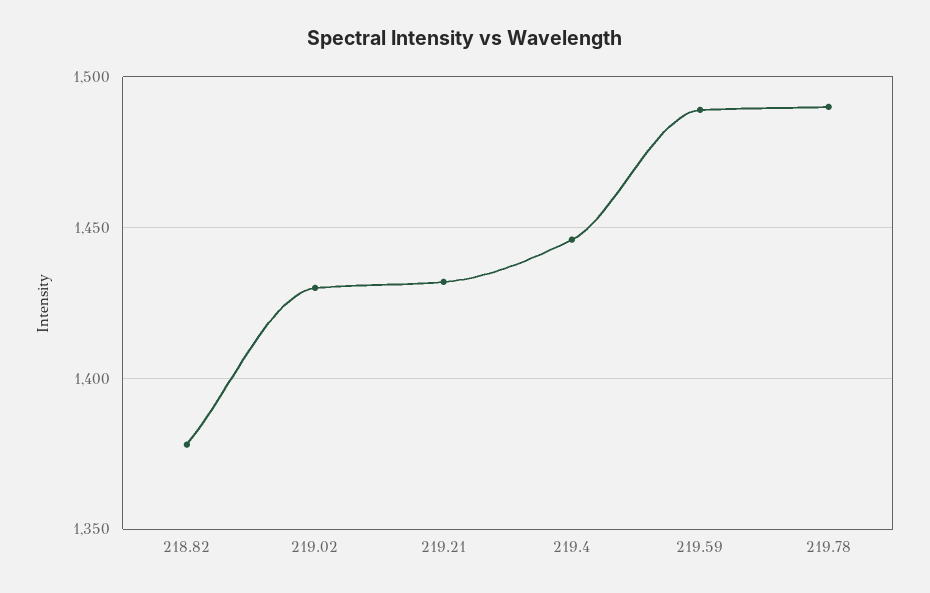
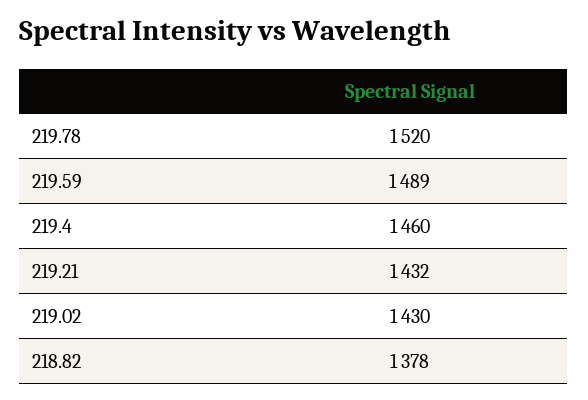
  {
    "218.82": 1378,
    "219.02": 1430,
    "219.21": 1432,
-   "219.4": 1445,
+   "219.4": 1460,
    "219.59": 1489,
-   "219.78": 1490
+   "219.78": 1520
  }

